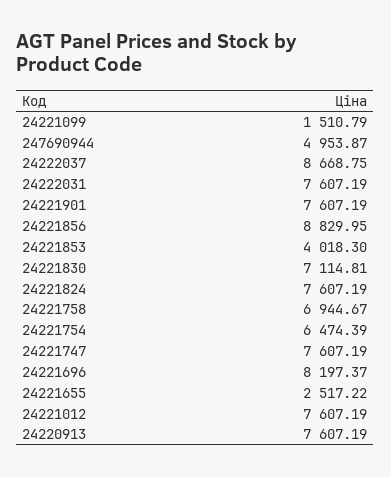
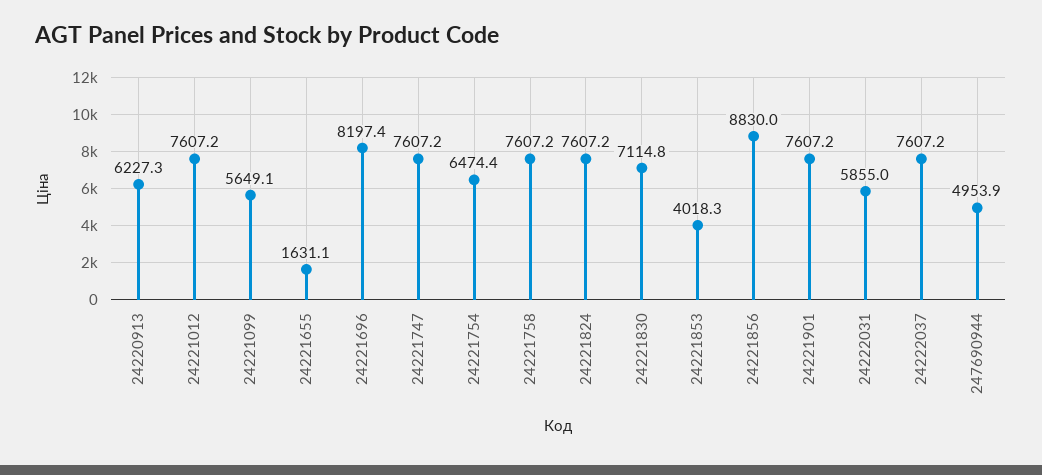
  {
-   "24221099": 1510.79,
+   "24221099": 5649.1,
    "247690944": 4953.87,
-   "24222037": 8668.75,
+   "24222037": 7607.2,
-   "24222031": 7607.19,
+   "24222031": 5855,
    "24221901": 7607.19,
    "24221856": 8829.95,
    "24221853": 4018.3,
    "24221830": 7114.81,
    "24221824": 7607.19,
-   "24221758": 6944.67,
+   "24221758": 7607.2,
    "24221754": 6474.39,
    "24221747": 7607.19,
    "24221696": 8197.37,
-   "24221655": 2517.22,
+   "24221655": 1631.1,
    "24221012": 7607.19,
-   "24220913": 7607.19
+   "24220913": 6227.3
  }

